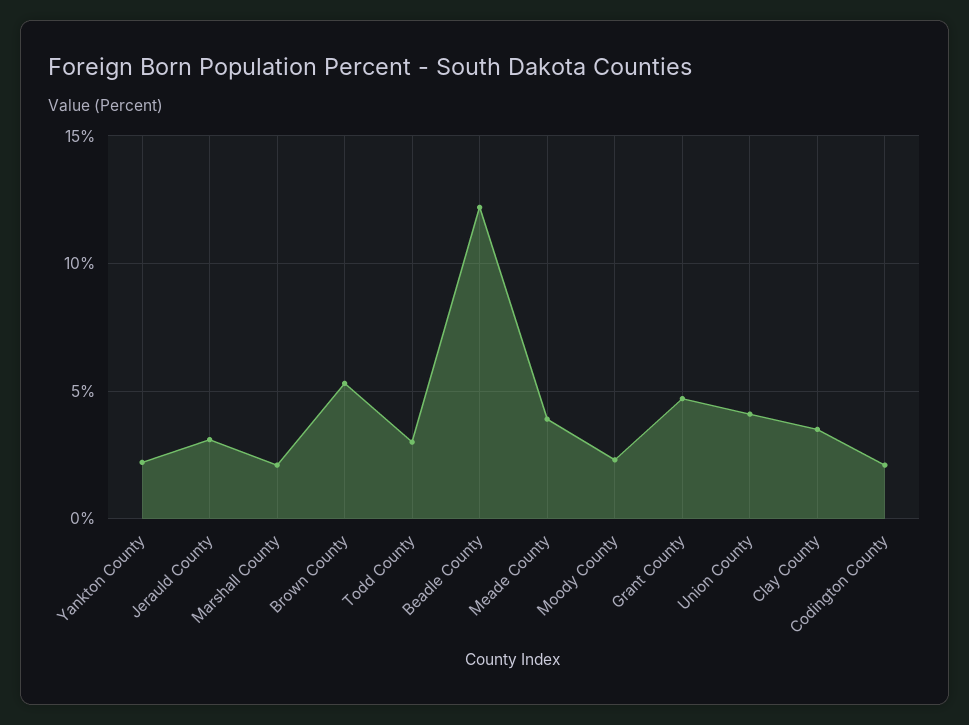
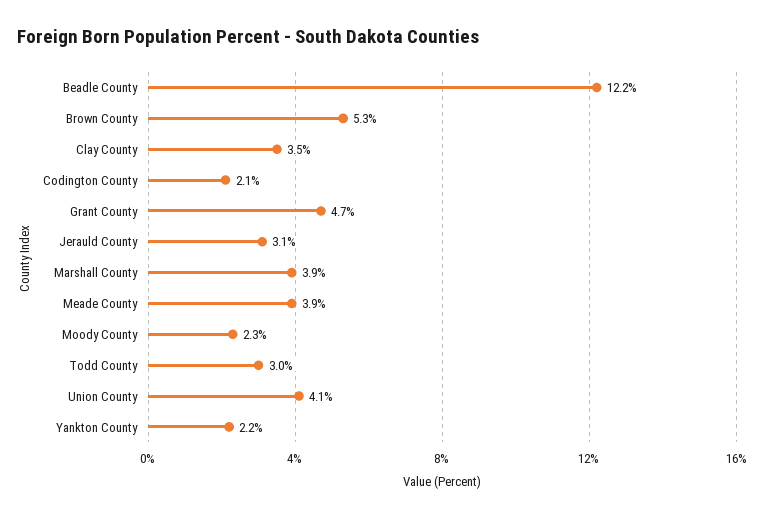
  {
    "Yankton County": 2.2,
    "Jerauld County": 3.1,
-   "Marshall County": 2,
+   "Marshall County": 3.9,
    "Brown County": 5.3,
    "Todd County": 3,
    "Beadle County": 12.2,
    "Meade County": 3.9,
    "Moody County": 2.3,
    "Grant County": 4.7,
    "Union County": 4.1,
    "Clay County": 3.5,
    "Codington County": 2.1
  }

